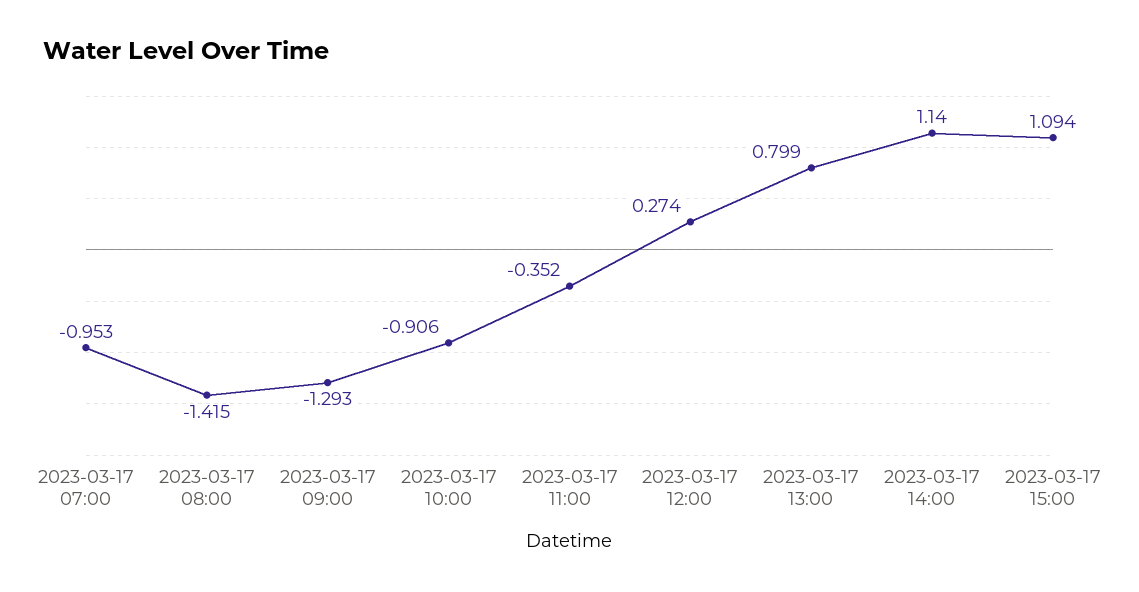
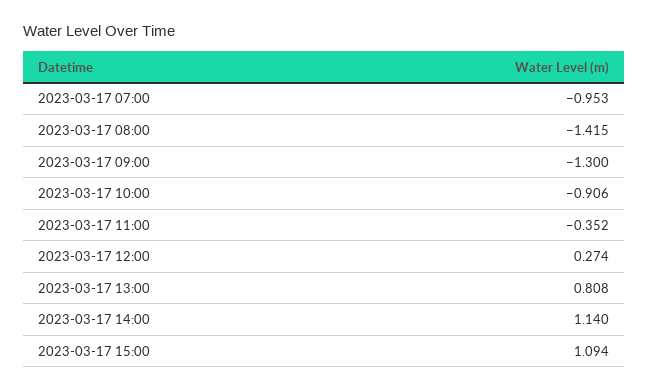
  {
    "2023-03-17 07:00": -0.953,
    "2023-03-17 08:00": -1.415,
-   "2023-03-17 09:00": -1.293,
+   "2023-03-17 09:00": -1.3,
    "2023-03-17 10:00": -0.906,
    "2023-03-17 11:00": -0.352,
    "2023-03-17 12:00": 0.274,
-   "2023-03-17 13:00": 0.799,
+   "2023-03-17 13:00": 0.808,
    "2023-03-17 14:00": 1.14,
    "2023-03-17 15:00": 1.094
  }

